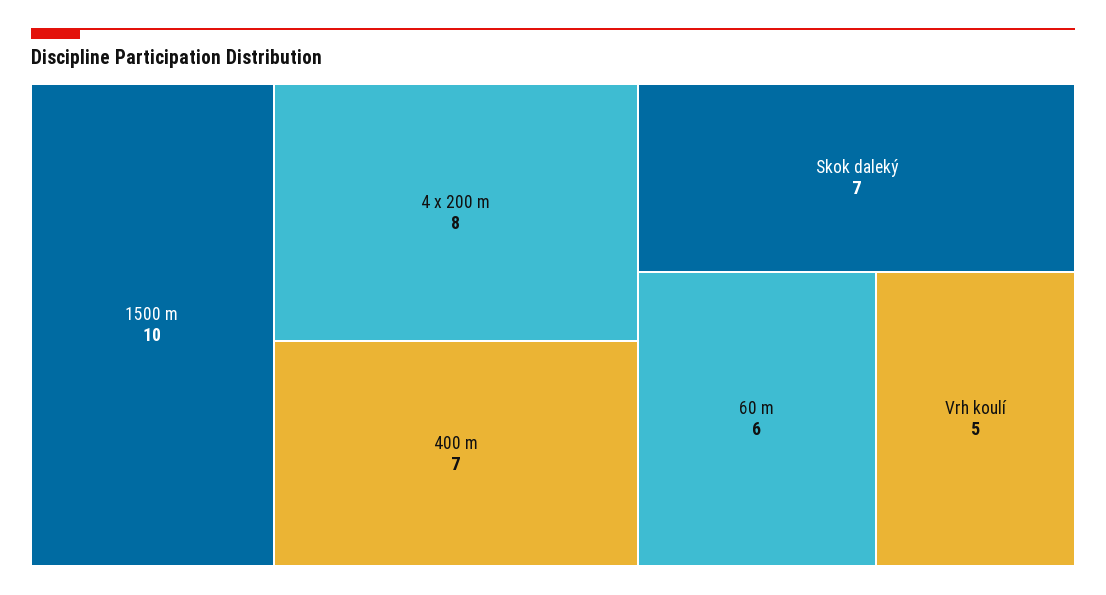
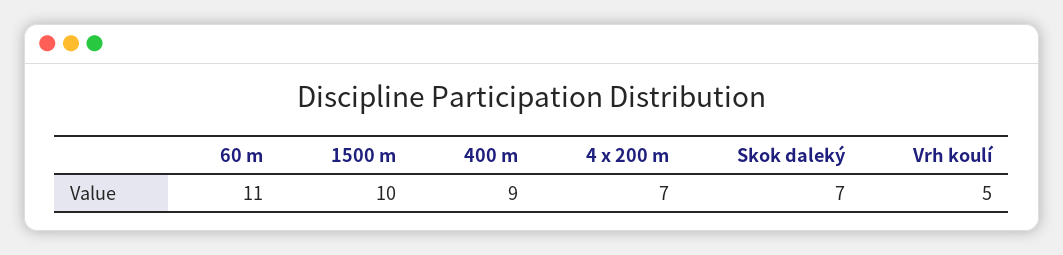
  {
    "1500 m": 10,
-   "4 x 200 m": 8,
+   "4 x 200 m": 7,
-   "400 m": 7,
+   "400 m": 9,
    "Skok daleký": 7,
-   "60 m": 6,
+   "60 m": 11,
    "Vrh koulí": 5
  }

